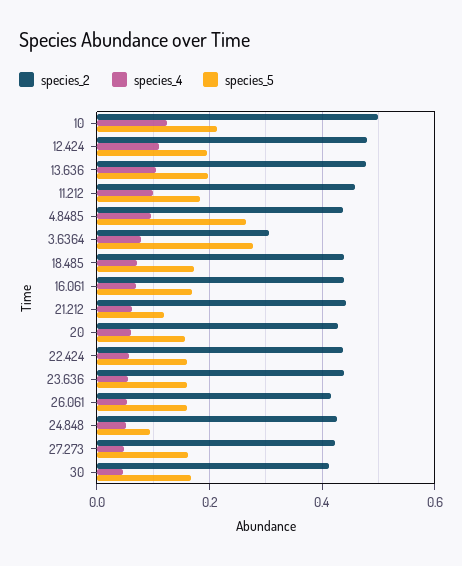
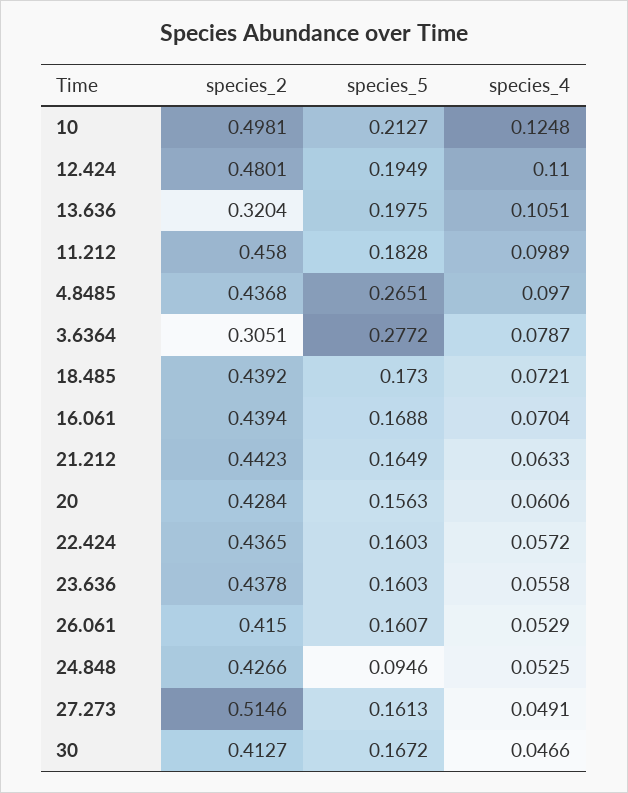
  {
    "species_2": {
      "10": 0.4981,
      "12.424": 0.4801,
-     "13.636": 0.48,
+     "13.636": 0.3204,
      "11.212": 0.458,
      "4.8485": 0.4368,
      "3.6364": 0.3051,
      "18.485": 0.4392,
      "16.061": 0.4394,
      "21.212": 0.4423,
      "20": 0.4284,
      "22.424": 0.4365,
      "23.636": 0.4378,
      "26.061": 0.415,
      "24.848": 0.4266,
-     "27.273": 0.42,
+     "27.273": 0.5146,
      "30": 0.4127
    },
    "species_4": {
      "10": 0.1248,
      "12.424": 0.11,
      "13.636": 0.1051,
      "11.212": 0.0989,
      "4.8485": 0.097,
      "3.6364": 0.0787,
      "18.485": 0.0721,
      "16.061": 0.0704,
      "21.212": 0.0633,
      "20": 0.0606,
      "22.424": 0.0572,
      "23.636": 0.0558,
      "26.061": 0.0529,
      "24.848": 0.0525,
      "27.273": 0.0491,
      "30": 0.0466
    },
    "species_5": {
      "10": 0.2127,
      "12.424": 0.1949,
      "13.636": 0.1975,
      "11.212": 0.1828,
      "4.8485": 0.2651,
      "3.6364": 0.2772,
      "18.485": 0.173,
      "16.061": 0.1688,
-     "21.212": 0.12,
+     "21.212": 0.1649,
      "20": 0.1563,
      "22.424": 0.1603,
      "23.636": 0.1603,
      "26.061": 0.1607,
      "24.848": 0.0946,
      "27.273": 0.1613,
      "30": 0.1672
    }
  }

